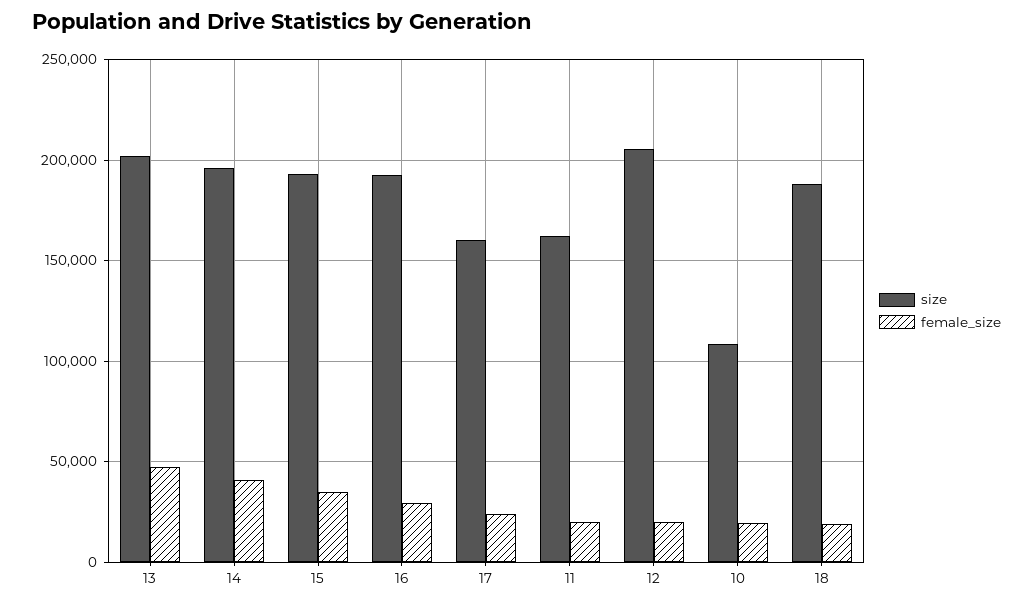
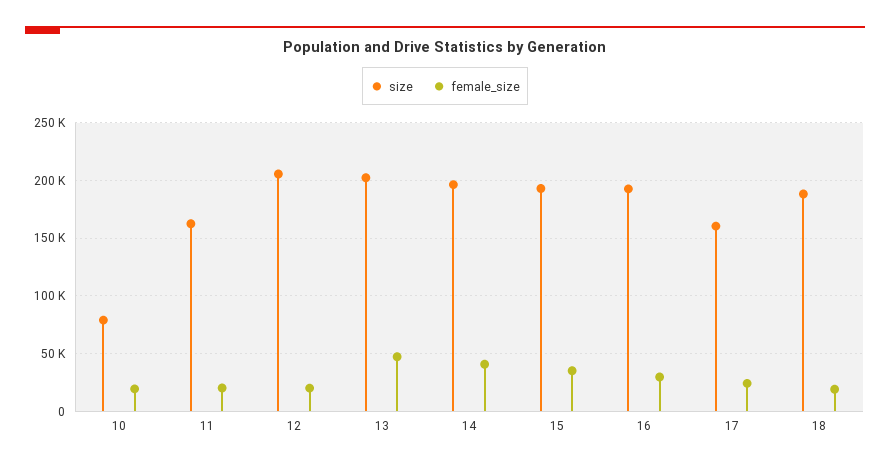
  {
    "size": {
      "13": 200000,
      "14": 195000,
      "15": 195000,
      "16": 195000,
      "17": 160000,
      "11": 160000,
      "12": 205000,
-     "10": 110000,
+     "10": 80000,
      "18": 190000
    },
    "female_size": {
      "13": 45000,
      "14": 40000,
      "15": 35000,
      "16": 30000,
      "17": 25000,
      "11": 20000,
      "12": 20000,
      "10": 20000,
      "18": 20000
    }
  }

